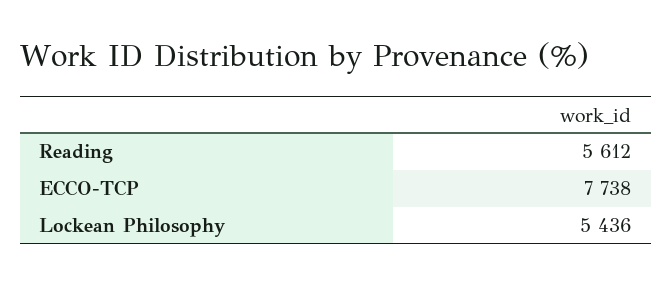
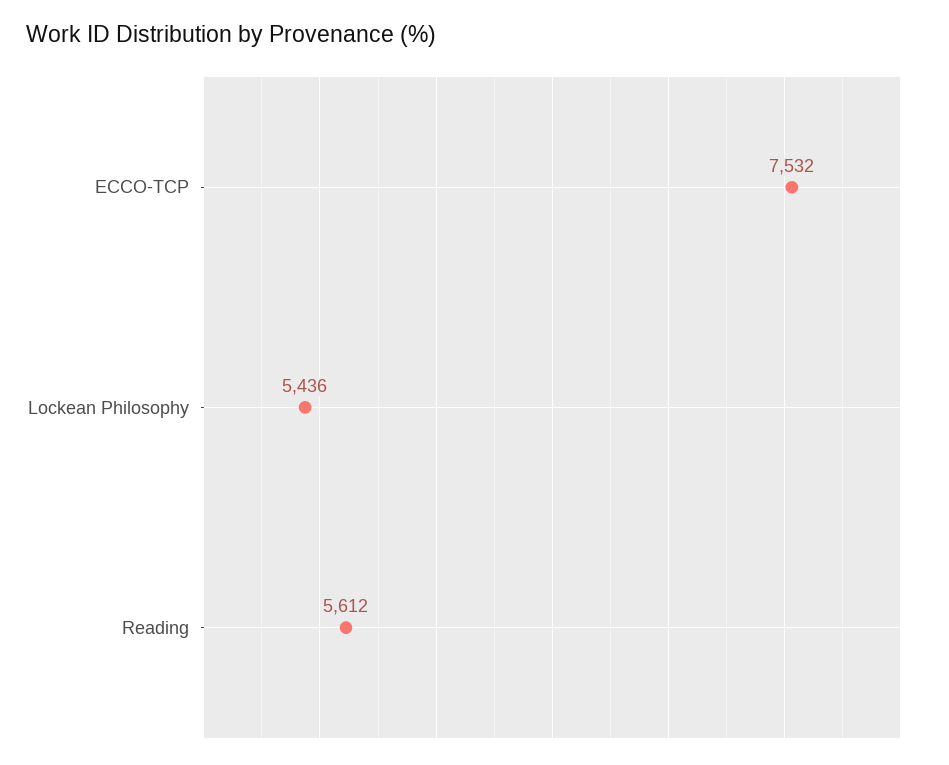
  {
    "Reading": 5612,
-   "ECCO-TCP": 7738,
+   "ECCO-TCP": 7532,
    "Lockean Philosophy": 5436
  }

